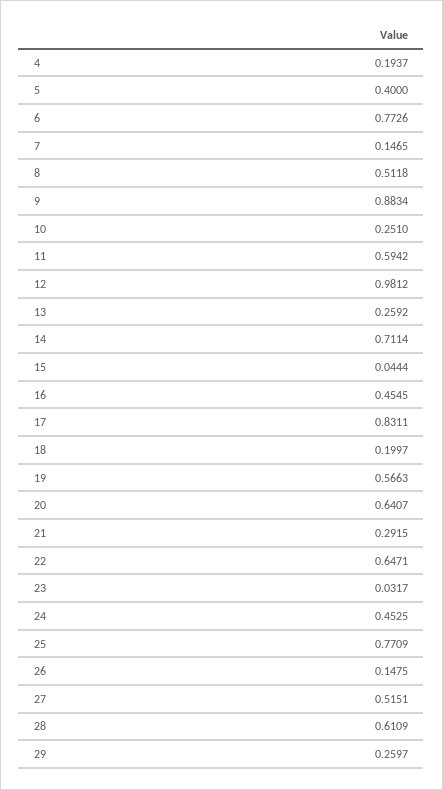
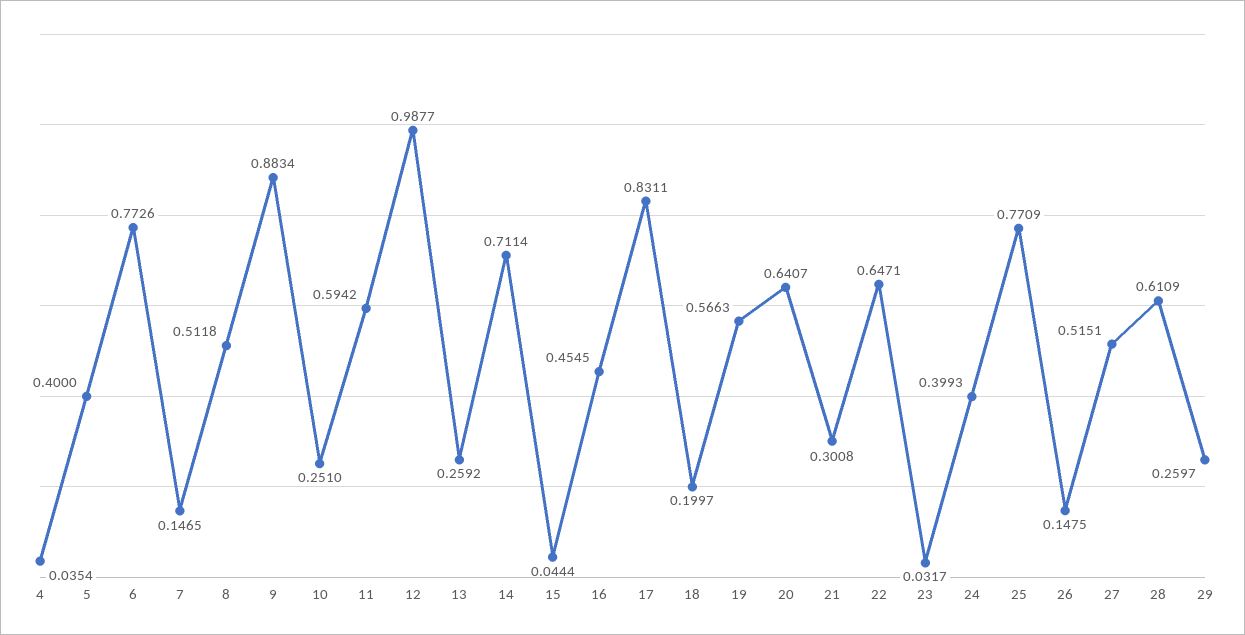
  {
-   "4": 0.1937,
+   "4": 0.0354,
    "5": 0.4,
    "6": 0.7726,
    "7": 0.1465,
    "8": 0.5118,
    "9": 0.8834,
    "10": 0.251,
    "11": 0.5942,
-   "12": 0.9812,
+   "12": 0.9877,
    "13": 0.2592,
    "14": 0.7114,
    "15": 0.0444,
    "16": 0.4545,
    "17": 0.8311,
    "18": 0.1997,
    "19": 0.5663,
    "20": 0.6407,
-   "21": 0.2915,
+   "21": 0.3008,
    "22": 0.6471,
    "23": 0.0317,
-   "24": 0.4525,
+   "24": 0.3993,
    "25": 0.7709,
    "26": 0.1475,
    "27": 0.5151,
    "28": 0.6109,
    "29": 0.2597
  }

